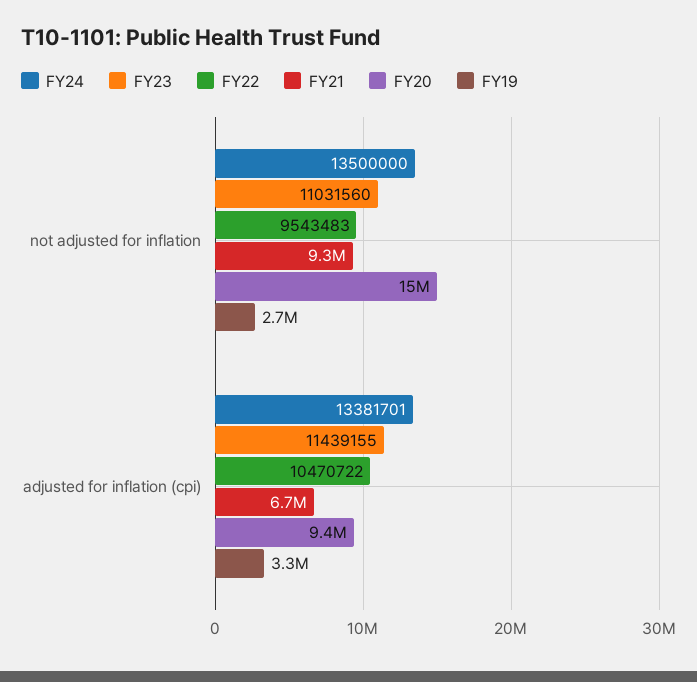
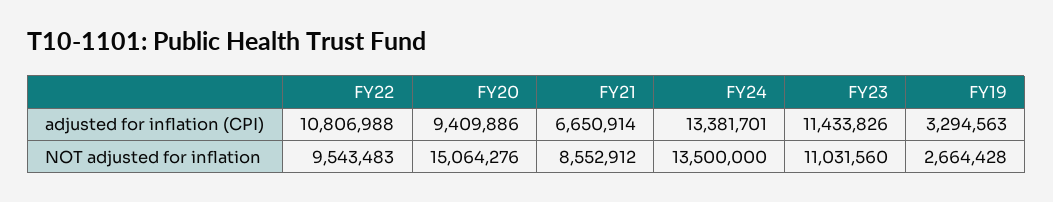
  {
    "FY24": {
      "not adjusted for inflation": 13500000,
      "adjusted for inflation (cpi)": 13381701
    },
    "FY23": {
      "not adjusted for inflation": 11031560,
-     "adjusted for inflation (cpi)": 11439155
+     "adjusted for inflation (cpi)": 11433826
    },
    "FY22": {
      "not adjusted for inflation": 9543483,
-     "adjusted for inflation (cpi)": 10470722
+     "adjusted for inflation (cpi)": 10806988
    },
    "FY21": {
-     "not adjusted for inflation": 9300000,
+     "not adjusted for inflation": 8552912,
      "adjusted for inflation (cpi)": 6650914
    },
    "FY20": {
      "not adjusted for inflation": 15064276,
      "adjusted for inflation (cpi)": 9409886
    },
    "FY19": {
      "not adjusted for inflation": 2664428,
      "adjusted for inflation (cpi)": 3294563
    }
  }

